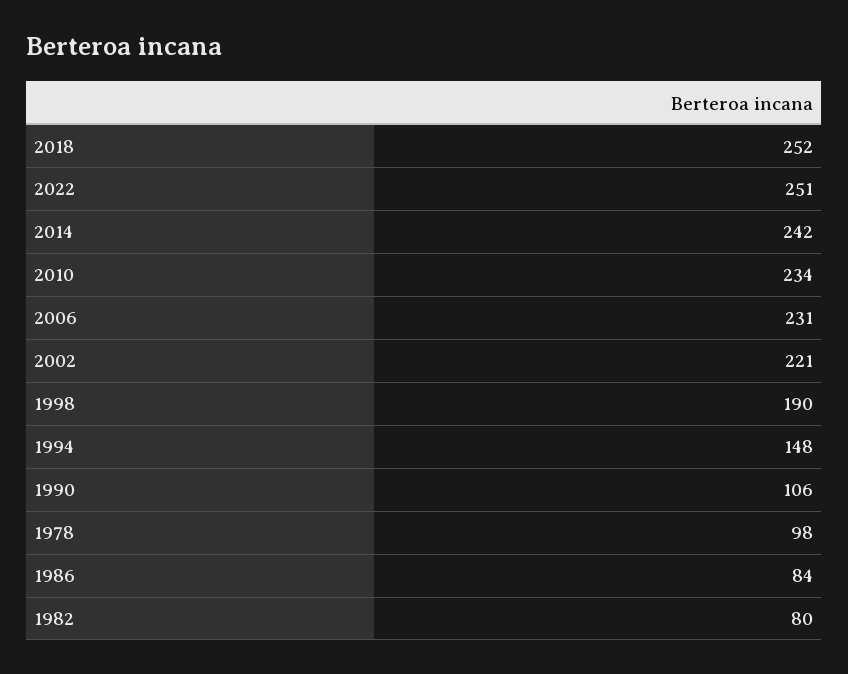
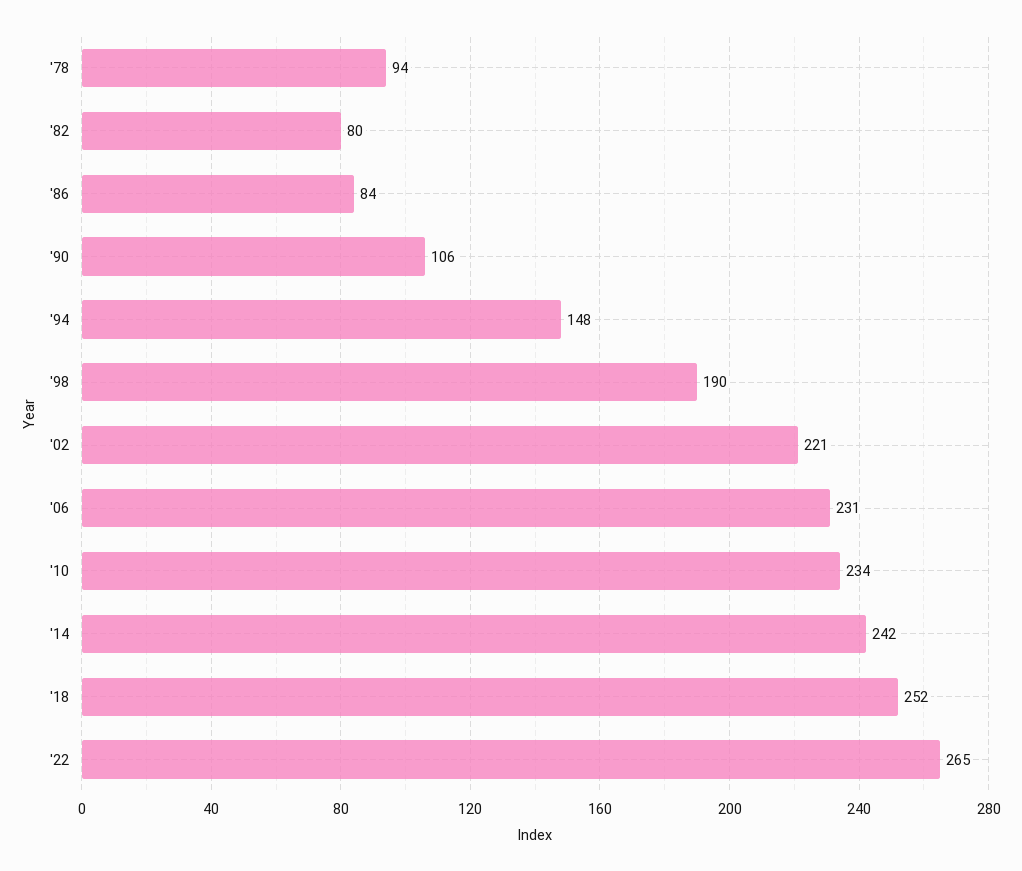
  {
    "2018": 252,
-   "2022": 251,
+   "2022": 265,
    "2014": 242,
    "2010": 234,
    "2006": 231,
    "2002": 221,
    "1998": 190,
    "1994": 148,
    "1990": 106,
-   "1978": 98,
+   "1978": 94,
    "1986": 84,
    "1982": 80
  }

